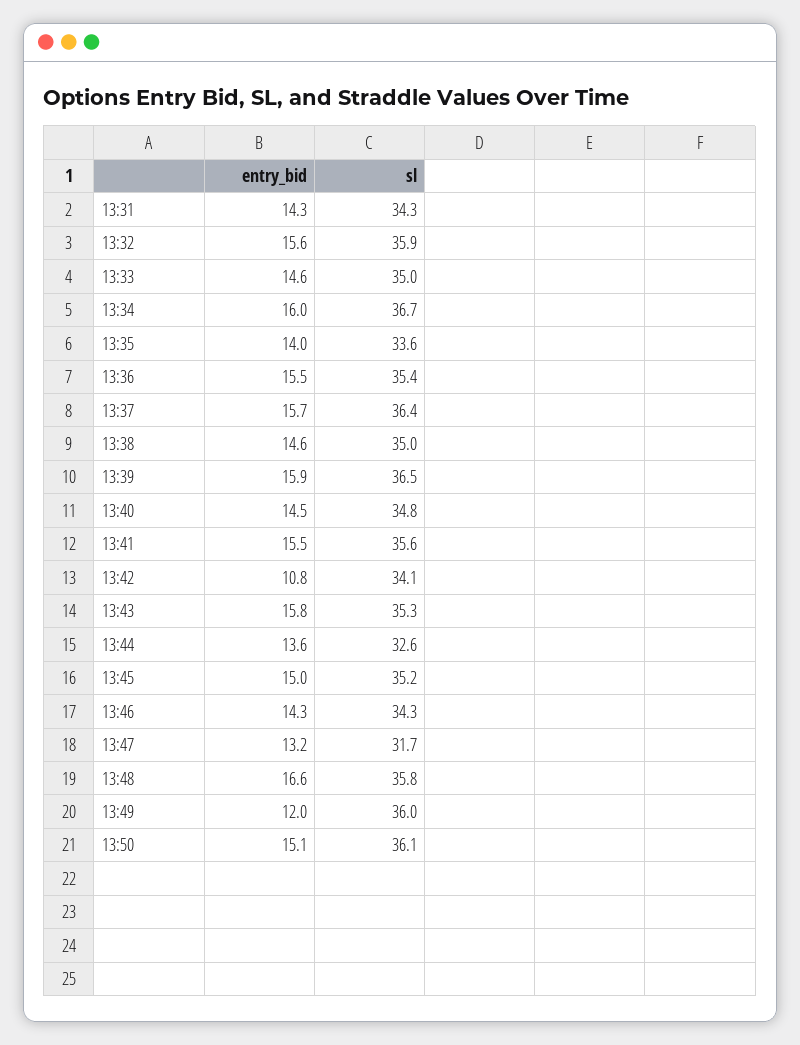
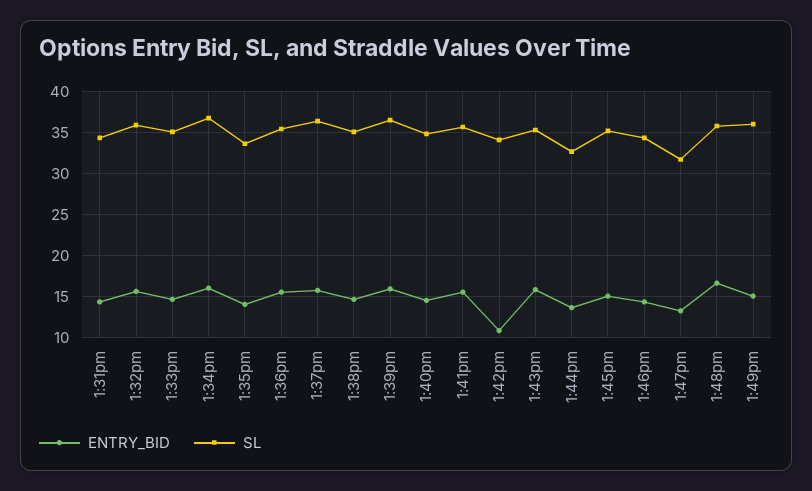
  {
    "entry_bid": {
      "13:31": 14.3,
      "13:32": 15.6,
      "13:33": 14.6,
      "13:34": 16,
      "13:35": 14,
      "13:36": 15.5,
      "13:37": 15.7,
      "13:38": 14.6,
      "13:39": 15.9,
      "13:40": 14.5,
      "13:41": 15.5,
      "13:42": 10.8,
      "13:43": 15.8,
      "13:44": 13.6,
      "13:45": 15,
      "13:46": 14.3,
      "13:47": 13.2,
      "13:48": 16.6,
-     "13:49": 12,
+     "13:49": 15
-     "13:50": 15.1
    },
    "sl": {
      "13:31": 34.3,
      "13:32": 35.9,
      "13:33": 35,
      "13:34": 36.7,
      "13:35": 33.6,
      "13:36": 35.4,
      "13:37": 36.4,
      "13:38": 35,
      "13:39": 36.5,
      "13:40": 34.8,
      "13:41": 35.6,
      "13:42": 34.1,
      "13:43": 35.3,
      "13:44": 32.6,
      "13:45": 35.2,
      "13:46": 34.3,
      "13:47": 31.7,
      "13:48": 35.8,
-     "13:49": 36,
+     "13:49": 36
-     "13:50": 36.1
    }
  }

